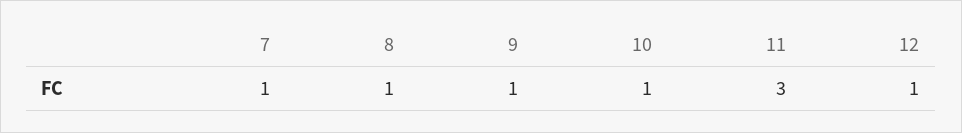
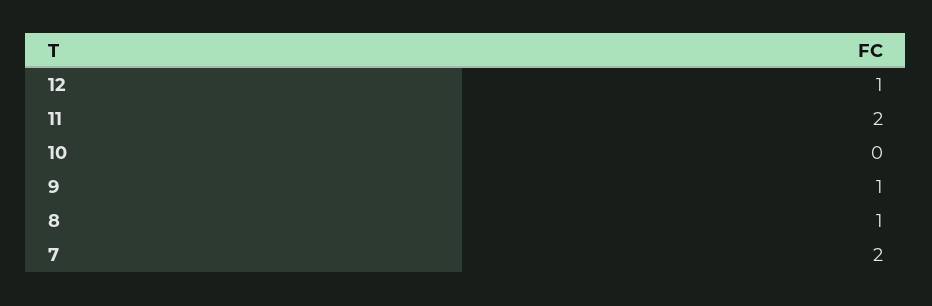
  {
-   "7": 1,
+   "7": 2,
    "8": 1,
    "9": 1,
-   "10": 1,
+   "10": 0,
-   "11": 3,
+   "11": 2,
    "12": 1
  }

